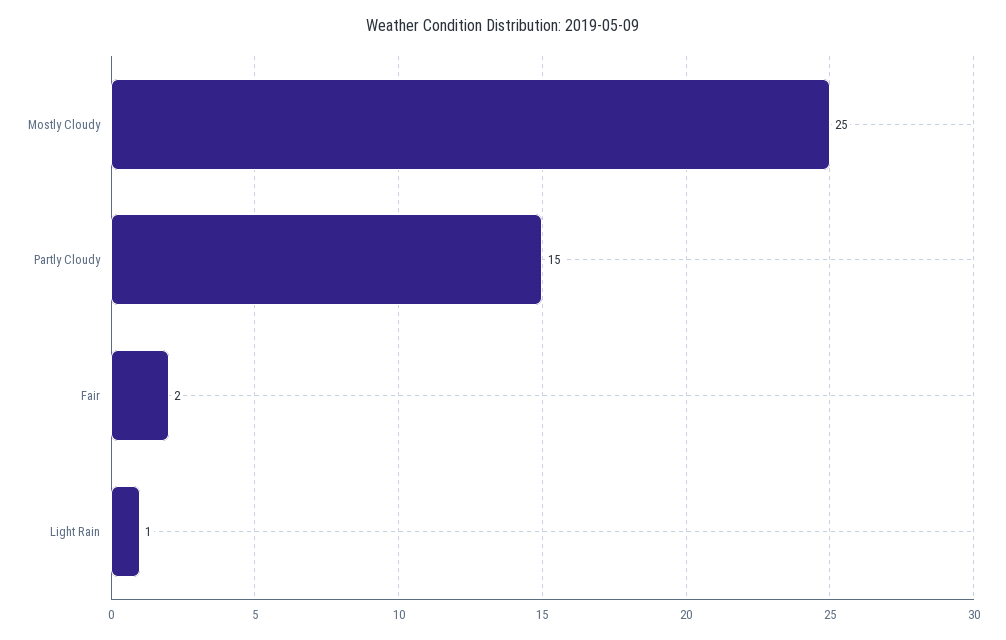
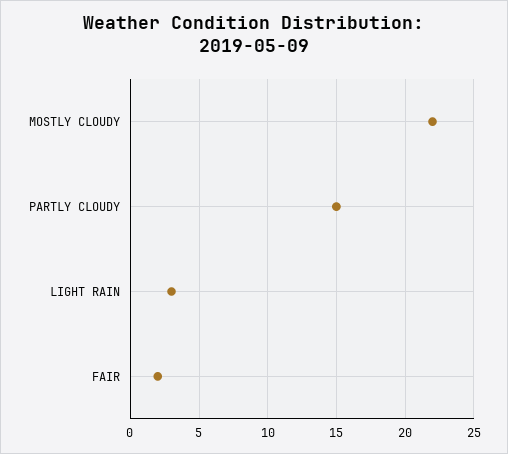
  {
-   "Mostly Cloudy": 25,
+   "Mostly Cloudy": 22,
    "Partly Cloudy": 15,
    "Fair": 2,
-   "Light Rain": 1
+   "Light Rain": 3
  }

